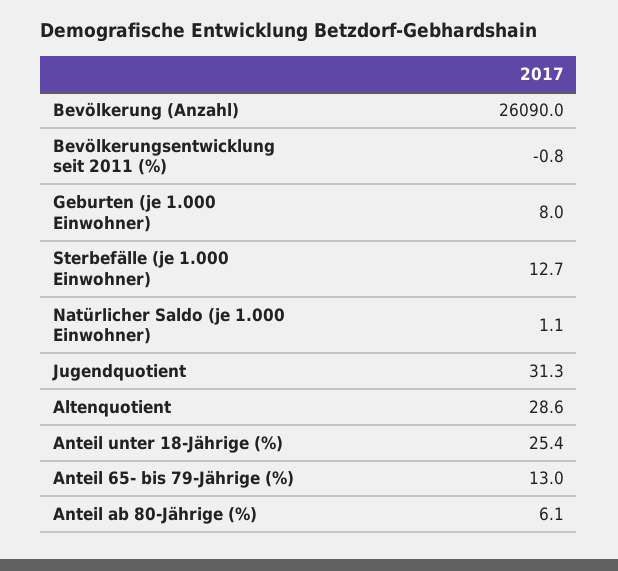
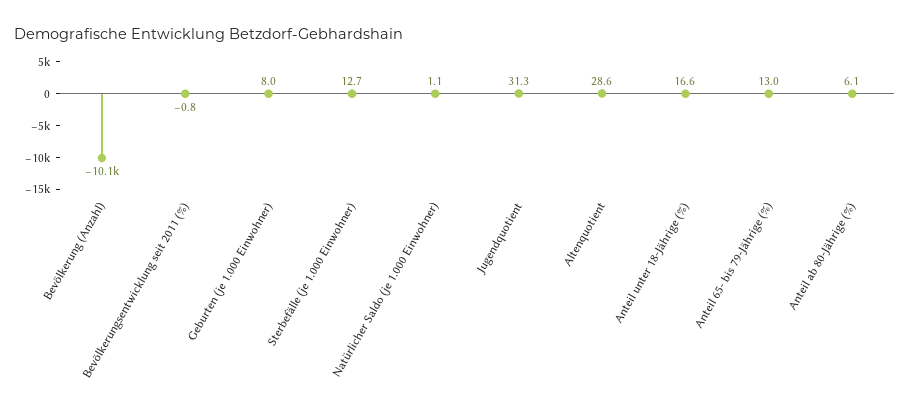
  {
-   "Bevölkerung (Anzahl)": 26090,
+   "Bevölkerung (Anzahl)": -10100,
    "Bevölkerungsentwicklung seit 2011 (%)": -0.8,
    "Geburten (je 1.000 Einwohner)": 8,
    "Sterbefälle (je 1.000 Einwohner)": 12.7,
    "Natürlicher Saldo (je 1.000 Einwohner)": 1.1,
    "Jugendquotient": 31.3,
    "Altenquotient": 28.6,
-   "Anteil unter 18-Jährige (%)": 25.4,
+   "Anteil unter 18-Jährige (%)": 16.6,
    "Anteil 65- bis 79-Jährige (%)": 13,
    "Anteil ab 80-Jährige (%)": 6.1
  }

